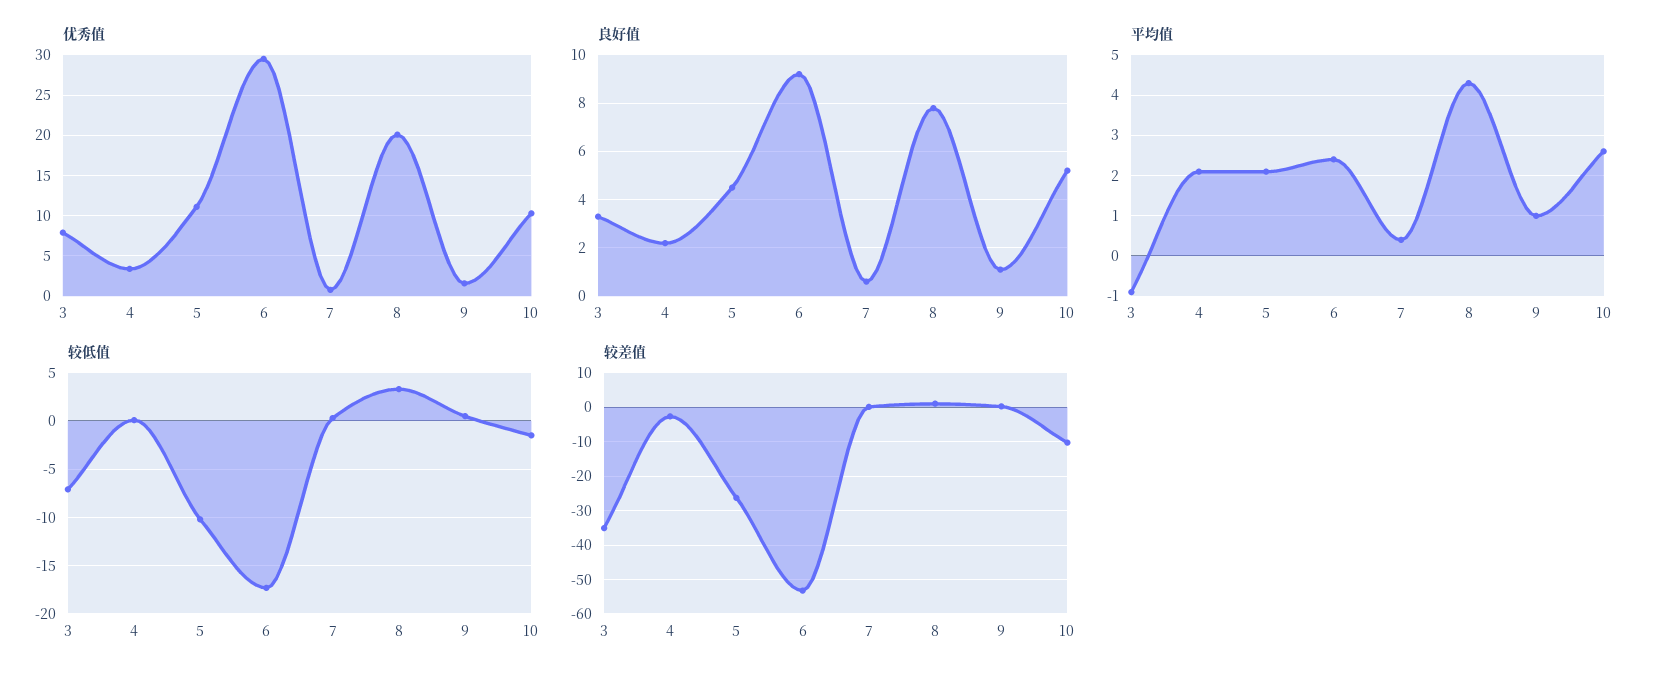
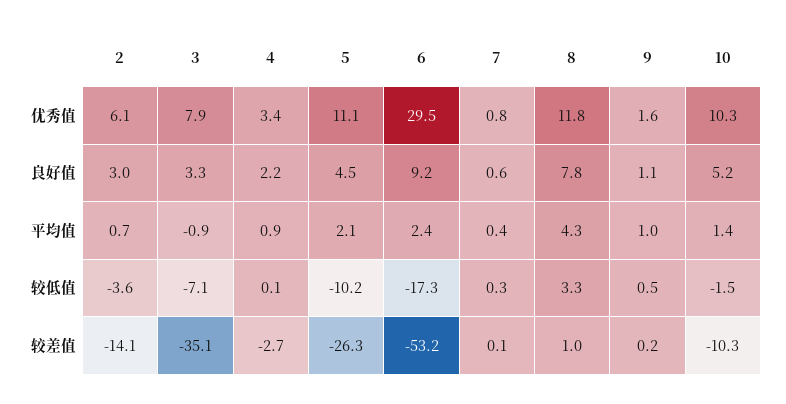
  {
    "优秀值": {
      "3": 7.9,
      "4": 3.4,
      "5": 11.1,
      "6": 29.5,
      "7": 0.8,
-     "8": 20,
+     "8": 11.8,
      "9": 1.6,
-     "10": 10.3
+     "10": 10.3,
+     "2": 6.1
    },
    "良好值": {
      "3": 3.3,
      "4": 2.2,
      "5": 4.5,
      "6": 9.2,
      "7": 0.6,
      "8": 7.8,
      "9": 1.1,
-     "10": 5.2
+     "10": 5.2,
+     "2": 3
    },
    "平均值": {
      "3": -0.9,
-     "4": 2,
+     "4": 0.9,
      "5": 2.1,
      "6": 2.4,
      "7": 0.4,
      "8": 4.3,
      "9": 1,
-     "10": 2.5
+     "10": 1.4,
+     "2": 0.7
    },
    "较低值": {
      "3": -7.1,
      "4": 0.1,
      "5": -10.2,
      "6": -17.3,
      "7": 0.3,
      "8": 3.3,
      "9": 0.5,
-     "10": -1.5
+     "10": -1.5,
+     "2": -3.6
    },
    "较差值": {
      "3": -35.1,
      "4": -2.7,
      "5": -26.3,
      "6": -53.2,
      "7": 0.1,
      "8": 1,
      "9": 0.2,
-     "10": -10.3
+     "10": -10.3,
+     "2": -14.1
    }
  }

